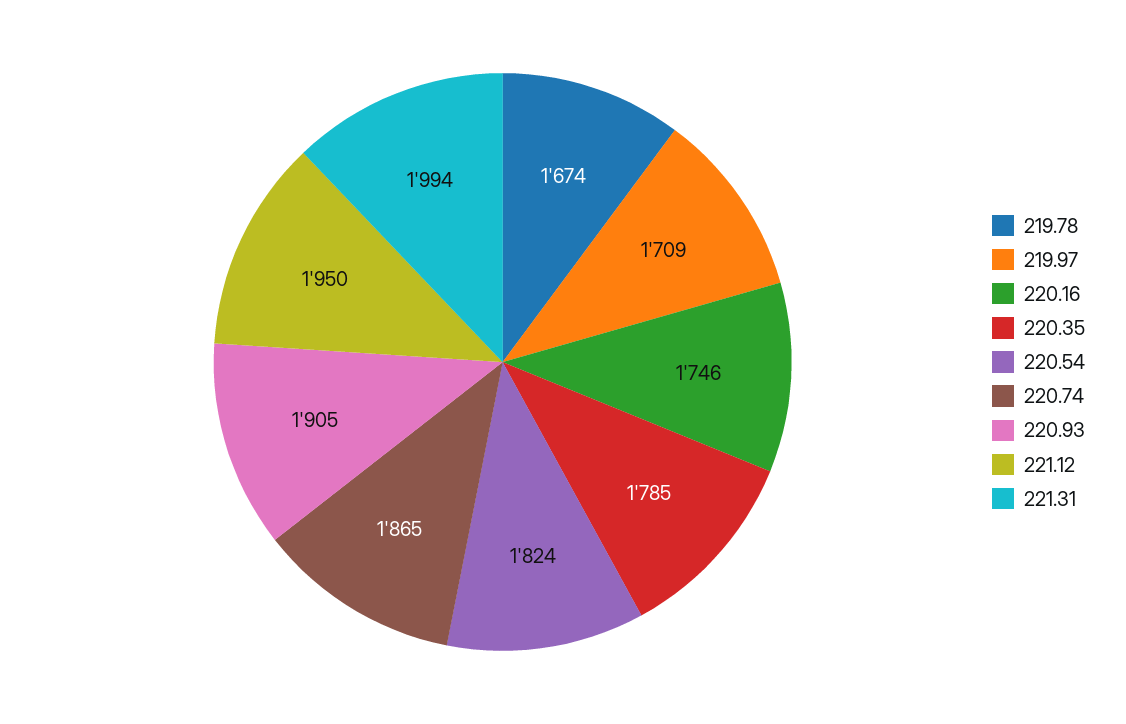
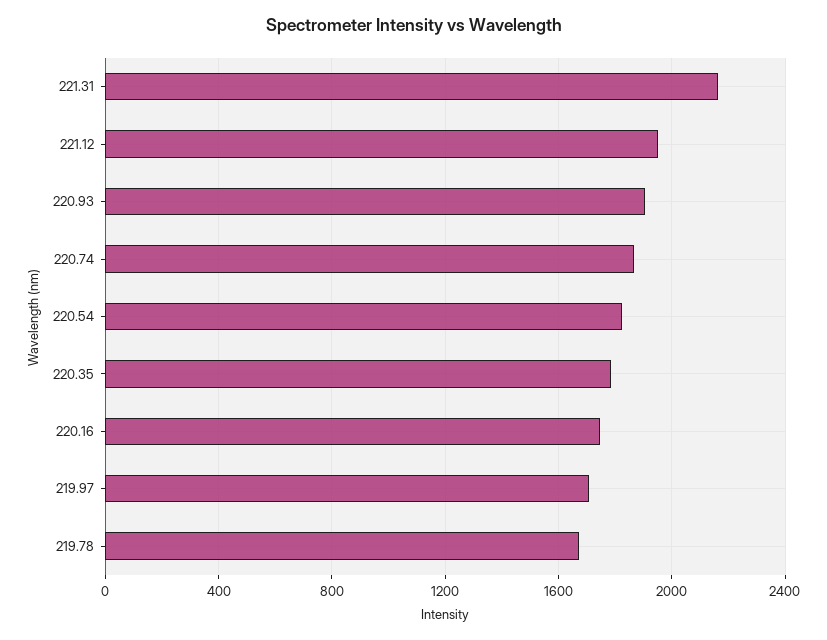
  {
    "219.78": 1674,
    "219.97": 1709,
    "220.16": 1746,
    "220.35": 1785,
    "220.54": 1824,
    "220.74": 1865,
    "220.93": 1905,
    "221.12": 1950,
-   "221.31": 1994
+   "221.31": 2150
  }

